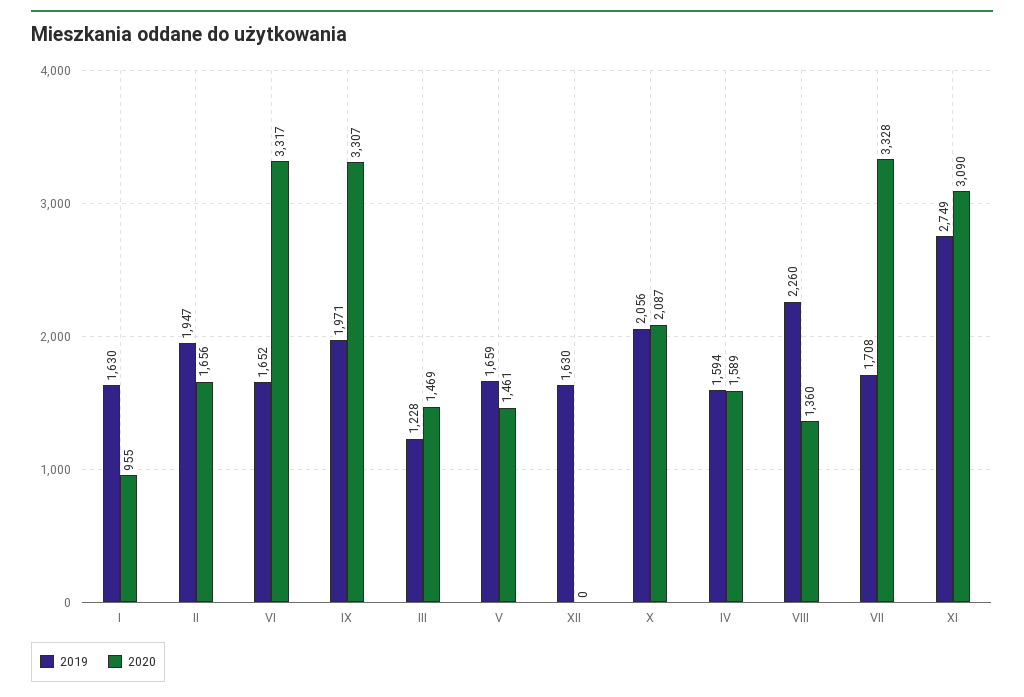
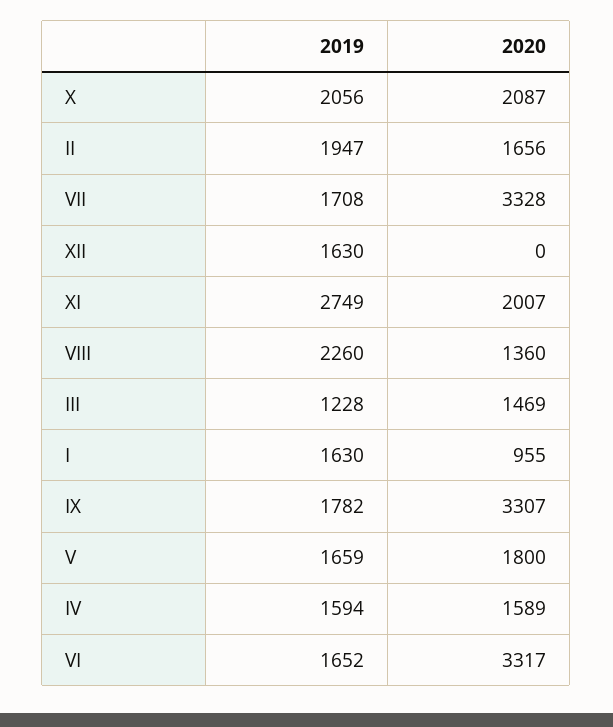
  {
    "2019": {
      "I": 1630,
      "II": 1947,
      "VI": 1652,
-     "IX": 1971,
+     "IX": 1782,
      "III": 1228,
      "V": 1659,
      "XII": 1630,
      "X": 2056,
      "IV": 1594,
      "VIII": 2260,
      "VII": 1708,
      "XI": 2749
    },
    "2020": {
      "I": 955,
      "II": 1656,
      "VI": 3317,
      "IX": 3307,
      "III": 1469,
-     "V": 1461,
+     "V": 1800,
      "XII": 0,
      "X": 2087,
      "IV": 1589,
      "VIII": 1360,
      "VII": 3328,
-     "XI": 3090
+     "XI": 2007
    }
  }

